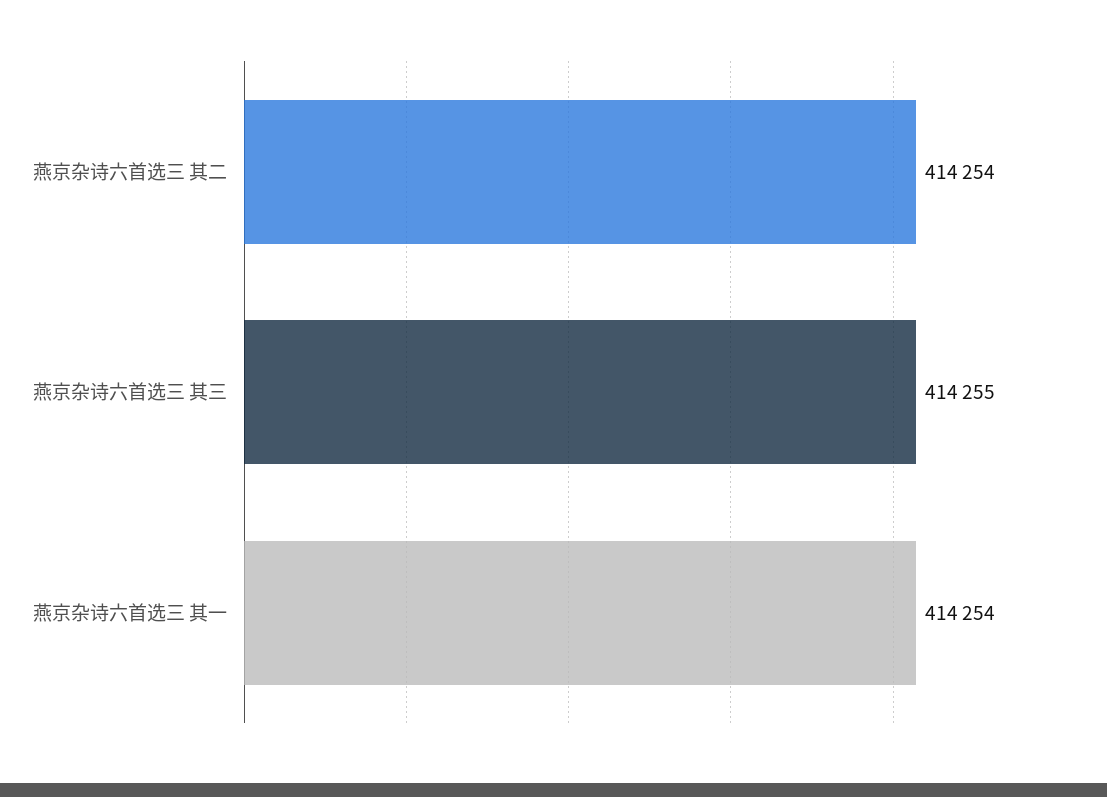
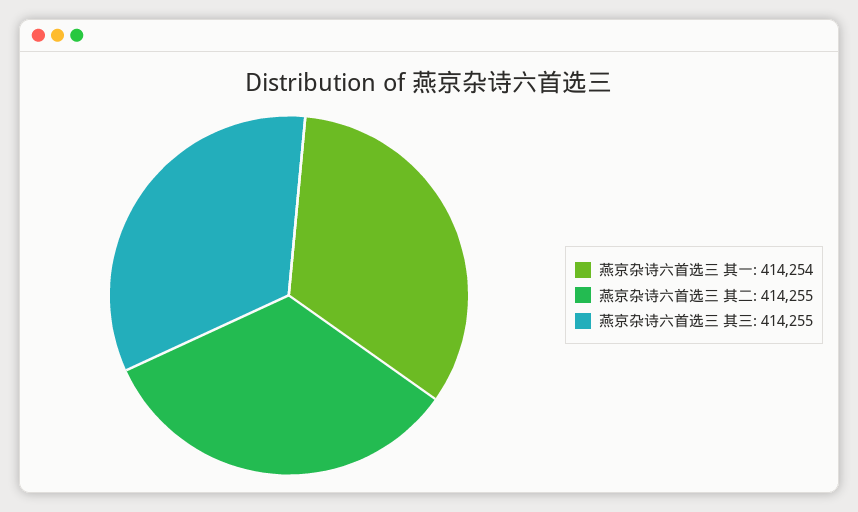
  {
-   "燕京杂诗六首选三 其二": 414254,
+   "燕京杂诗六首选三 其二": 414255,
    "燕京杂诗六首选三 其三": 414255,
    "燕京杂诗六首选三 其一": 414254
  }

